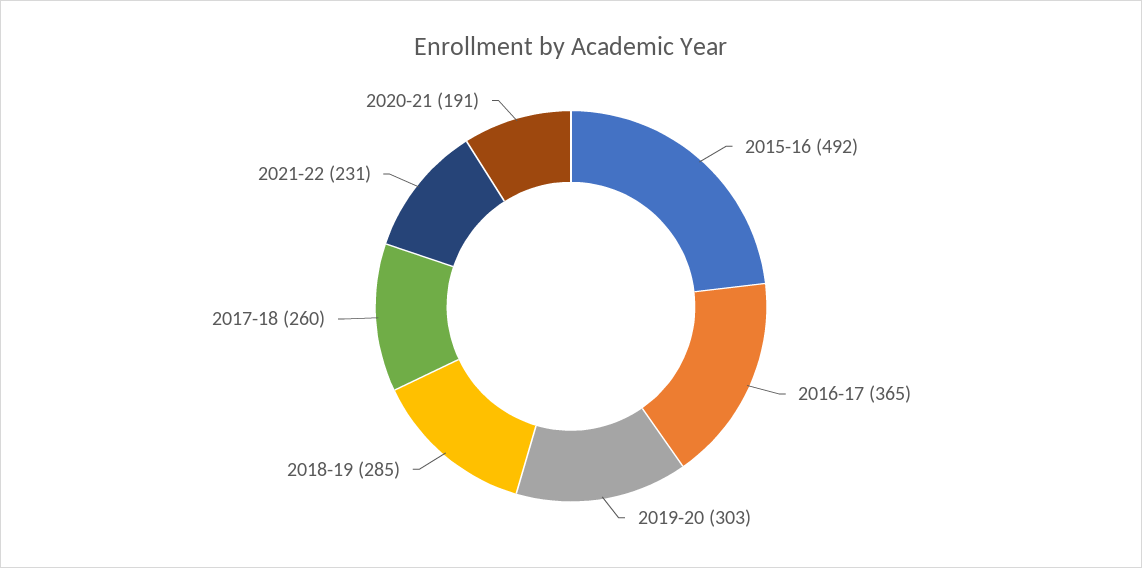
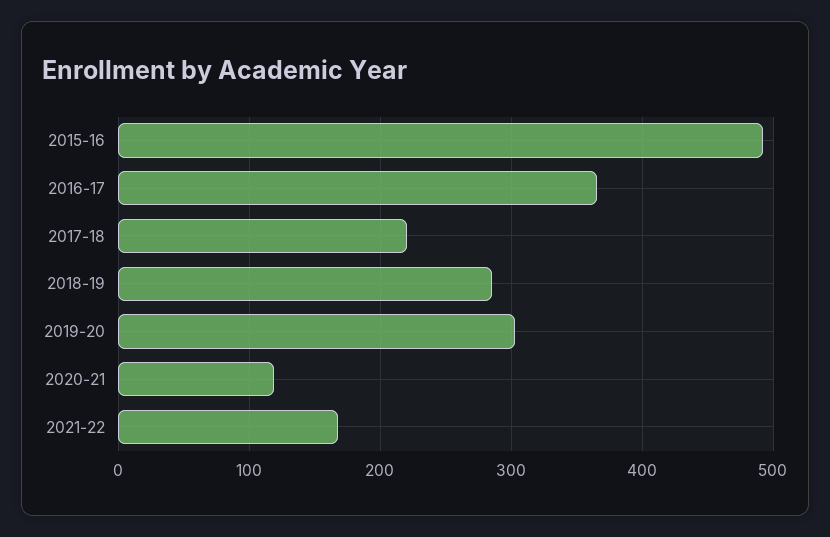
  {
    "2015-16": 492,
    "2016-17": 365,
    "2019-20": 303,
    "2018-19": 285,
-   "2017-18": 260,
+   "2017-18": 220,
-   "2021-22": 231,
+   "2021-22": 170,
-   "2020-21": 191
+   "2020-21": 120
  }

